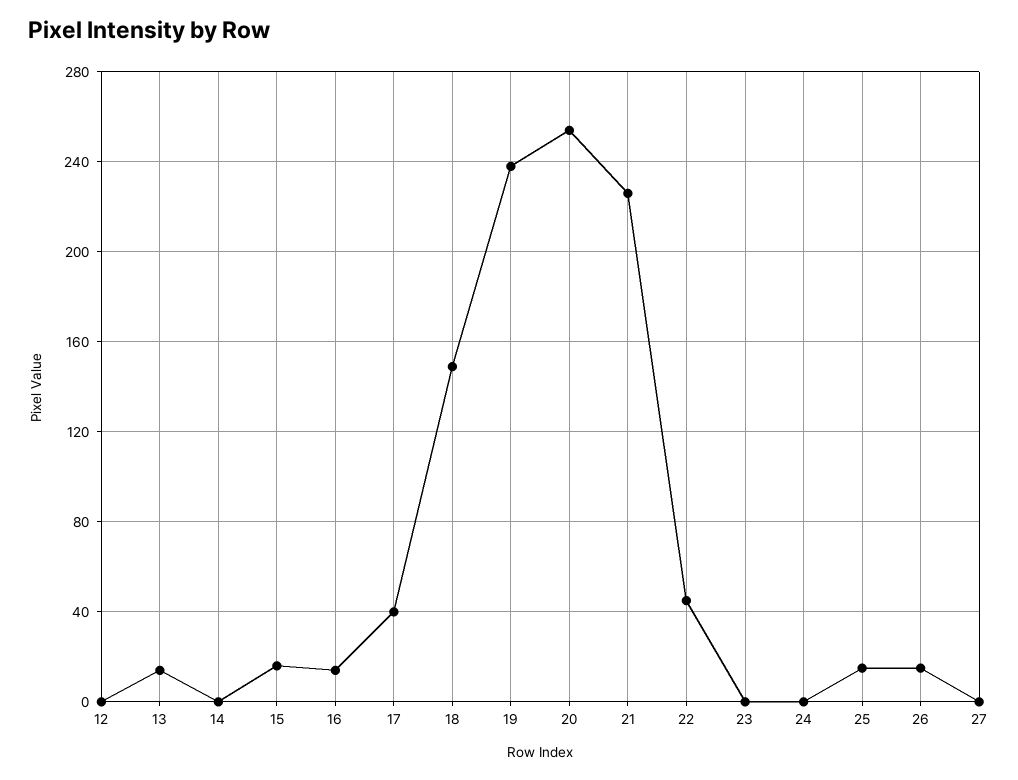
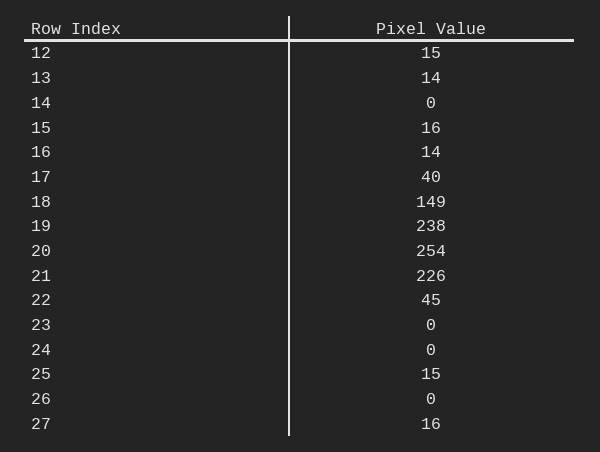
  {
-   "12": 0,
+   "12": 15,
    "13": 14,
    "14": 0,
    "15": 16,
    "16": 14,
    "17": 40,
    "18": 149,
    "19": 238,
    "20": 254,
    "21": 226,
    "22": 45,
    "23": 0,
    "24": 0,
    "25": 15,
-   "26": 15,
+   "26": 0,
-   "27": 0
+   "27": 16
  }

